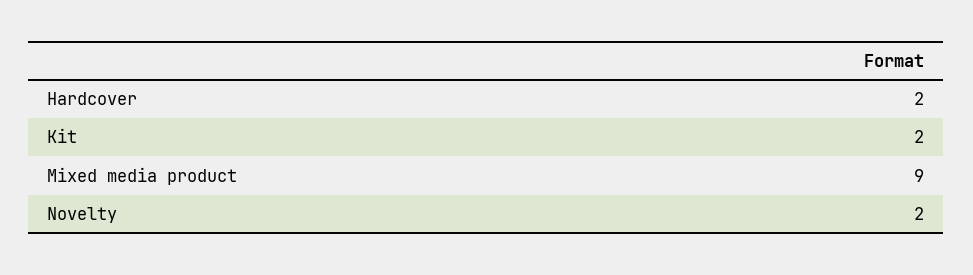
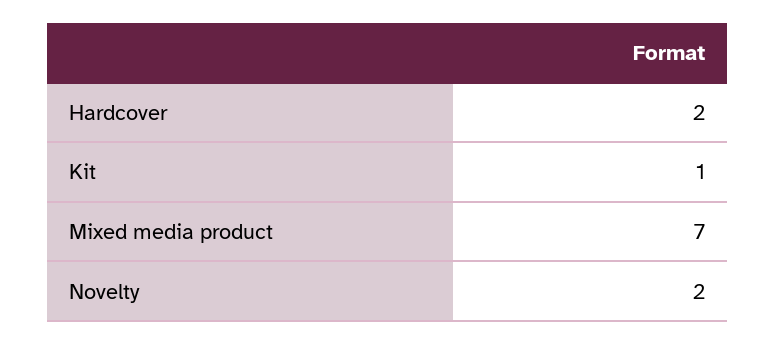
  {
    "Hardcover": 2,
-   "Kit": 2,
+   "Kit": 1,
-   "Mixed media product": 9,
+   "Mixed media product": 7,
    "Novelty": 2
  }

